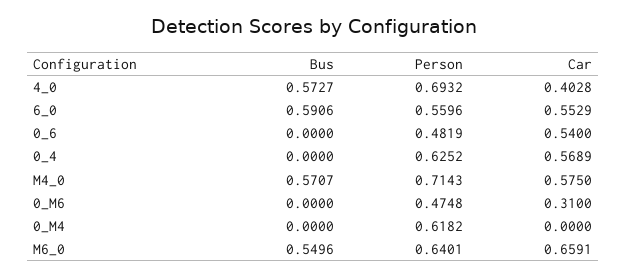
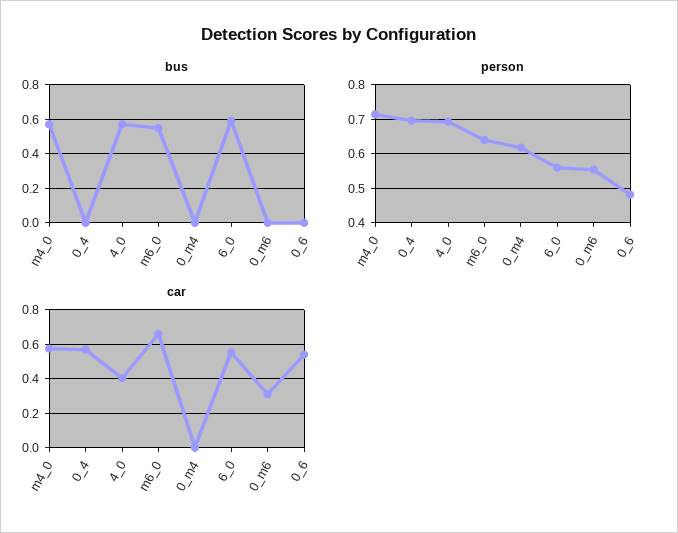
  {
    "Bus": {
      "4_0": 0.5727,
      "6_0": 0.5906,
      "0_6": 0,
      "0_4": 0,
      "M4_0": 0.5707,
      "0_M6": 0,
      "0_M4": 0,
      "M6_0": 0.5496
    },
    "Person": {
      "4_0": 0.6932,
      "6_0": 0.5596,
      "0_6": 0.4819,
-     "0_4": 0.6252,
+     "0_4": 0.7,
      "M4_0": 0.7143,
-     "0_M6": 0.4748,
+     "0_M6": 0.56,
      "0_M4": 0.6182,
      "M6_0": 0.6401
    },
    "Car": {
      "4_0": 0.4028,
      "6_0": 0.5529,
      "0_6": 0.54,
      "0_4": 0.5689,
      "M4_0": 0.575,
      "0_M6": 0.31,
      "0_M4": 0,
      "M6_0": 0.6591
    }
  }

